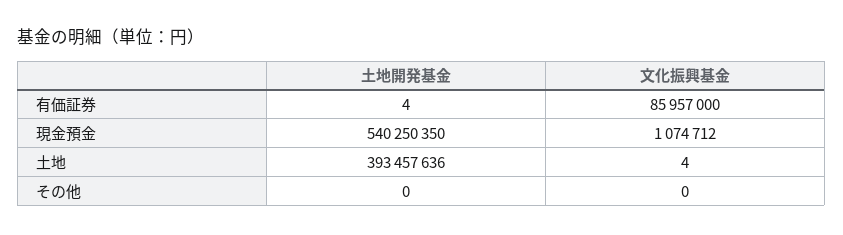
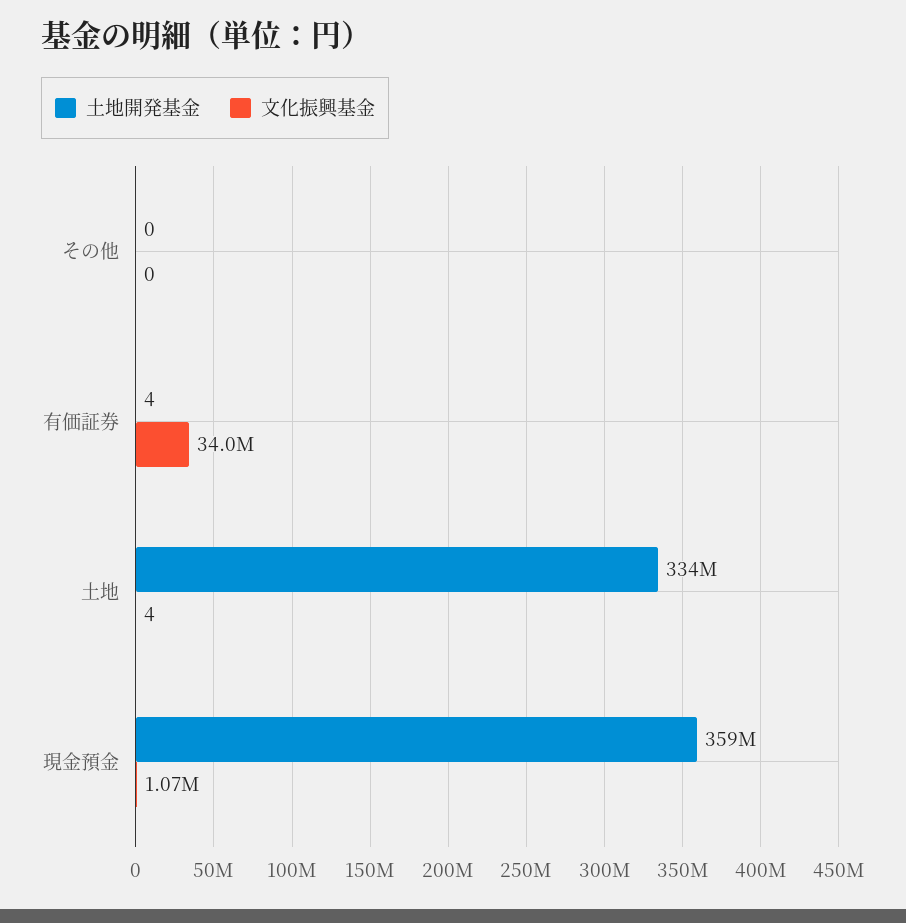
  {
    "土地開発基金": {
      "有価証券": 4,
-     "現金預金": 540250350,
+     "現金預金": 359000000,
-     "土地": 393457636,
+     "土地": 334000000,
      "その他": 0
    },
    "文化振興基金": {
-     "有価証券": 85957000,
+     "有価証券": 34000000,
      "現金預金": 1074712,
      "土地": 4,
      "その他": 0
    }
  }

